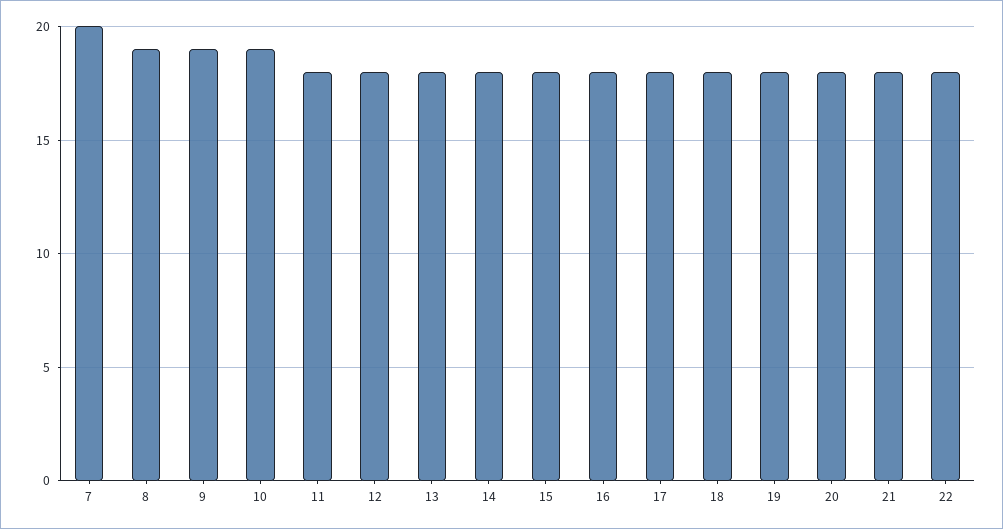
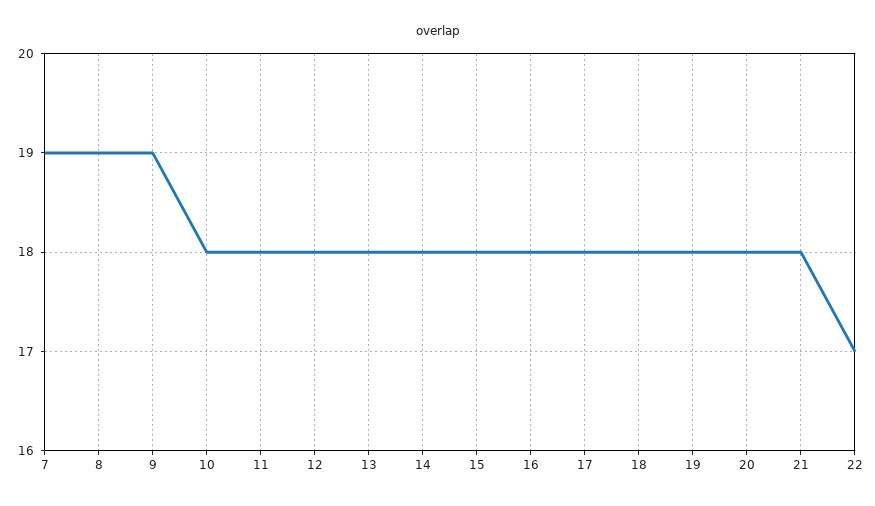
  {
-   "7": 20,
+   "7": 19,
    "8": 19,
    "9": 19,
-   "10": 19,
+   "10": 18,
    "11": 18,
    "12": 18,
    "13": 18,
    "14": 18,
    "15": 18,
    "16": 18,
    "17": 18,
    "18": 18,
    "19": 18,
    "20": 18,
    "21": 18,
-   "22": 18
+   "22": 17
  }

